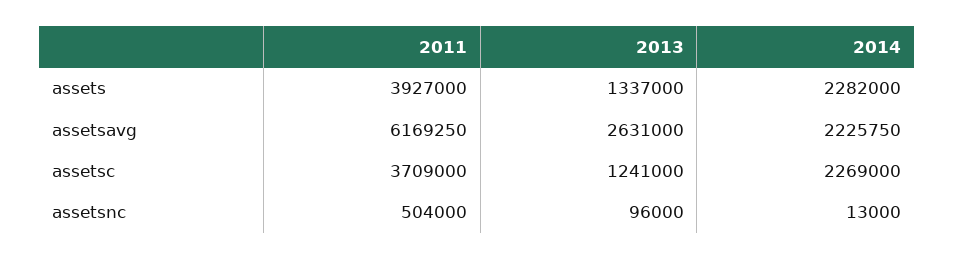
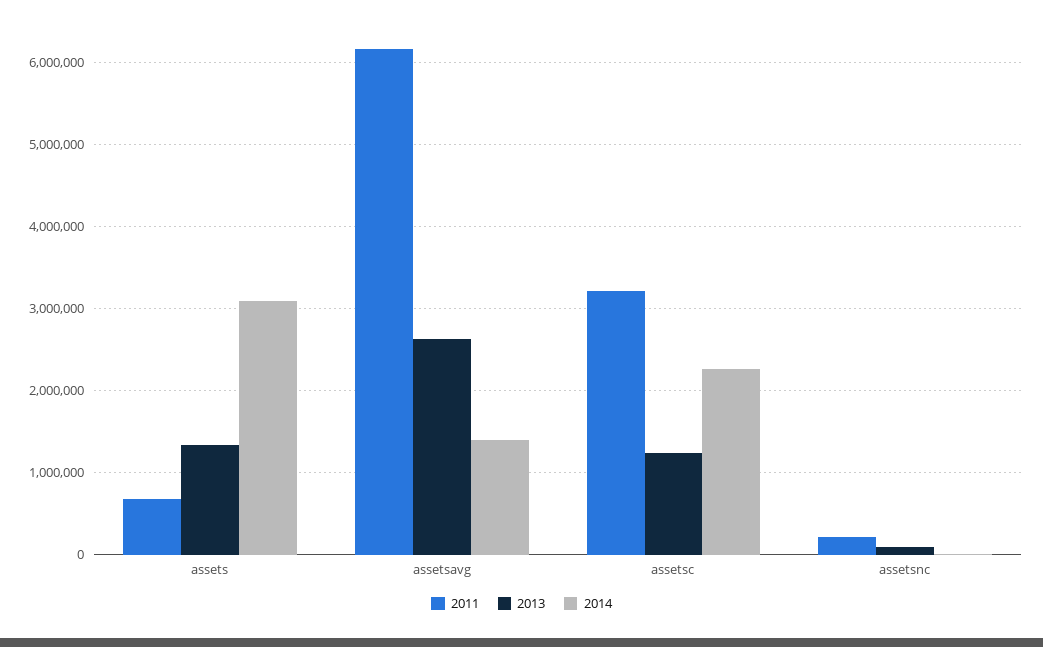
  {
    "2011": {
-     "assets": 3927000,
+     "assets": 700000,
      "assetsavg": 6169250,
-     "assetsc": 3709000,
+     "assetsc": 3200000,
-     "assetsnc": 504000
+     "assetsnc": 200000
    },
    "2013": {
      "assets": 1337000,
      "assetsavg": 2631000,
      "assetsc": 1241000,
      "assetsnc": 96000
    },
    "2014": {
-     "assets": 2282000,
+     "assets": 3100000,
-     "assetsavg": 2225750,
+     "assetsavg": 1400000,
      "assetsc": 2269000,
      "assetsnc": 13000
    }
  }

